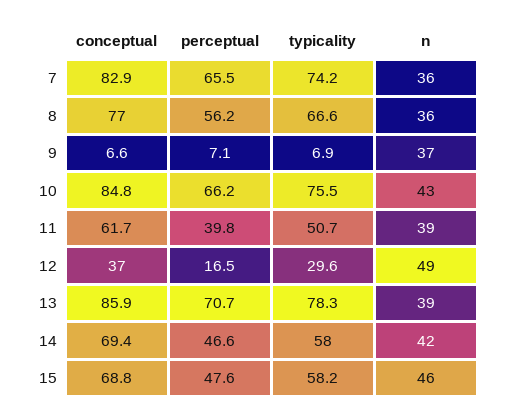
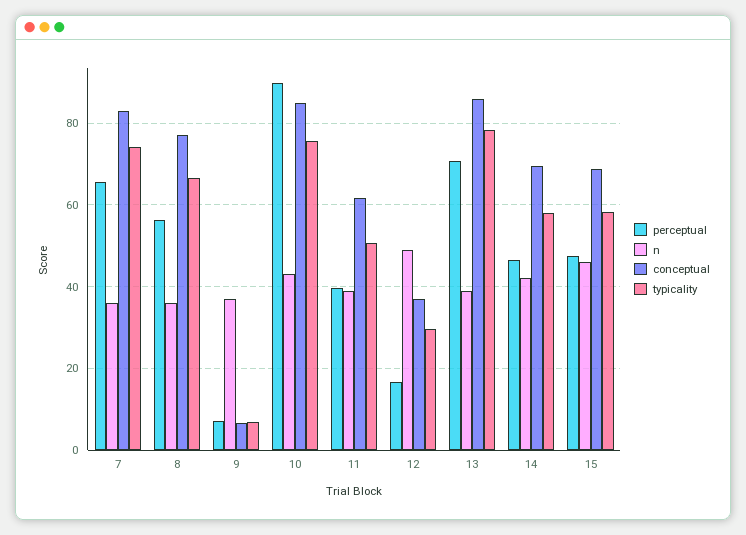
  {
    "conceptual": {
      "7": 82.9,
      "8": 77,
      "9": 6.6,
      "10": 84.8,
      "11": 61.7,
      "12": 37,
      "13": 85.9,
      "14": 69.4,
      "15": 68.8
    },
    "perceptual": {
      "7": 65.5,
      "8": 56.2,
      "9": 7.1,
-     "10": 66.2,
+     "10": 90,
      "11": 39.8,
      "12": 16.5,
      "13": 70.7,
      "14": 46.6,
      "15": 47.6
    },
    "typicality": {
      "7": 74.2,
      "8": 66.6,
      "9": 6.9,
      "10": 75.5,
      "11": 50.7,
      "12": 29.6,
      "13": 78.3,
      "14": 58,
      "15": 58.2
    },
    "n": {
      "7": 36,
      "8": 36,
      "9": 37,
      "10": 43,
      "11": 39,
      "12": 49,
      "13": 39,
      "14": 42,
      "15": 46
    }
  }

